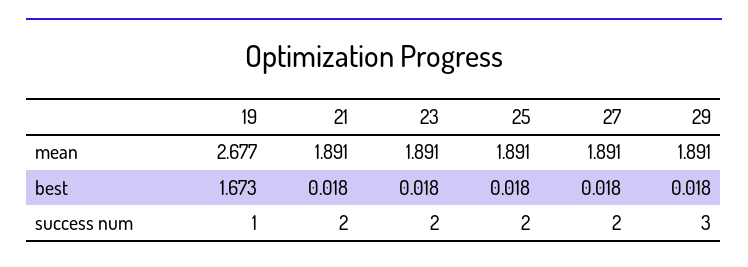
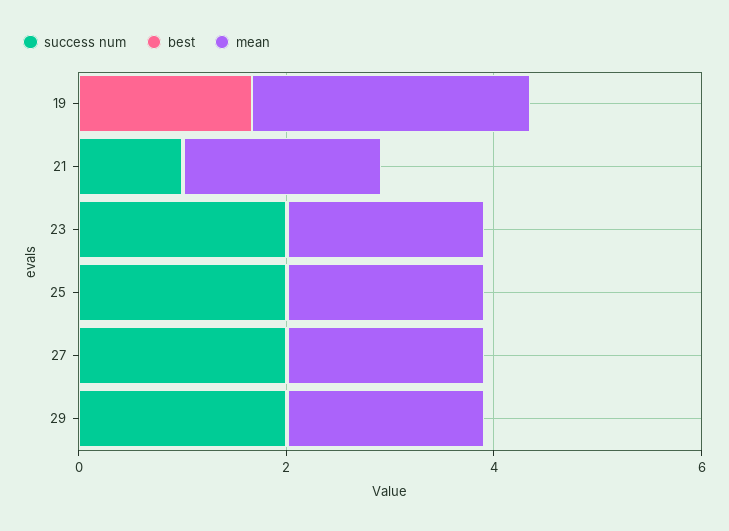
  {
    "mean": {
      "19": 2.677,
      "21": 1.891,
      "23": 1.891,
      "25": 1.891,
      "27": 1.891,
      "29": 1.891
    },
    "best": {
      "19": 1.673,
      "21": 0.018,
      "23": 0.018,
      "25": 0.018,
      "27": 0.018,
      "29": 0.018
    },
    "success num": {
-     "19": 1,
+     "19": 0,
-     "21": 2,
+     "21": 1,
      "23": 2,
      "25": 2,
      "27": 2,
-     "29": 3
+     "29": 2
    }
  }

